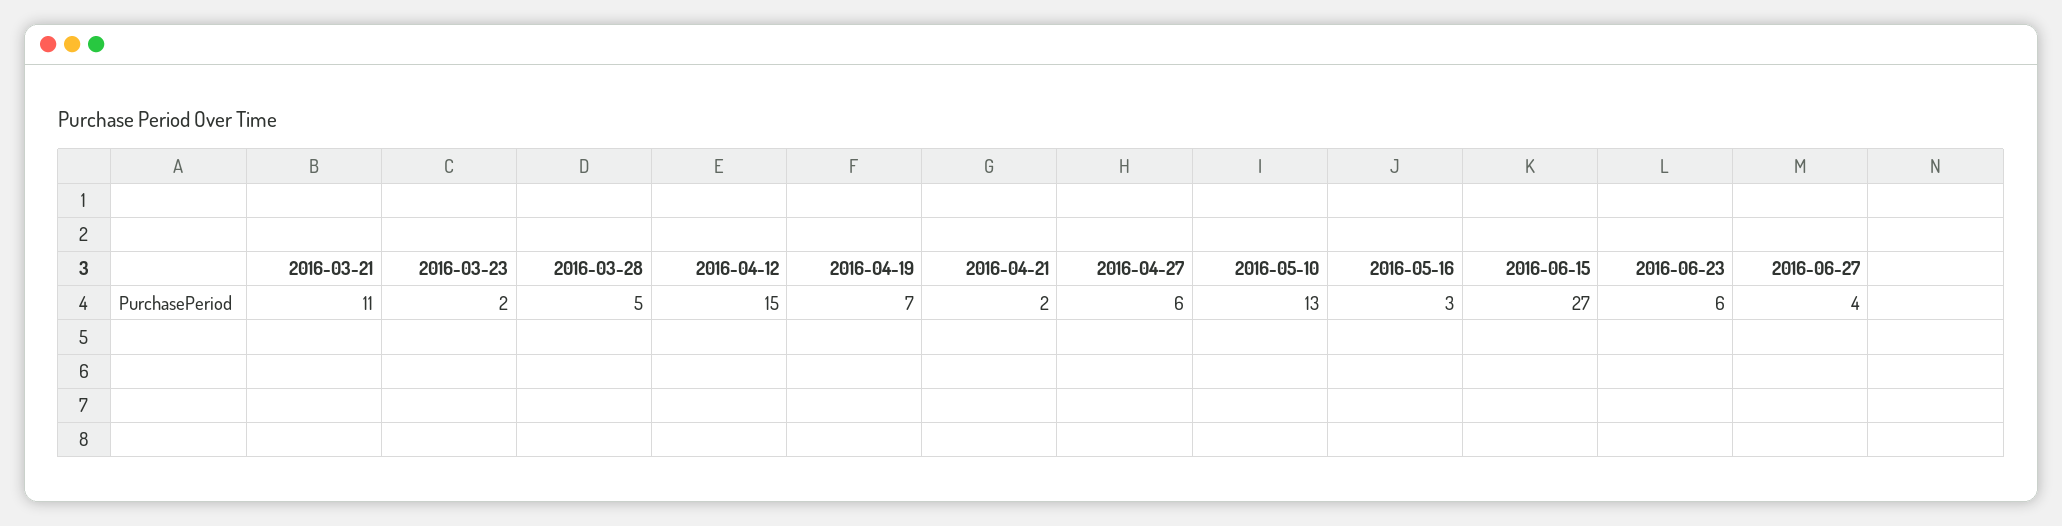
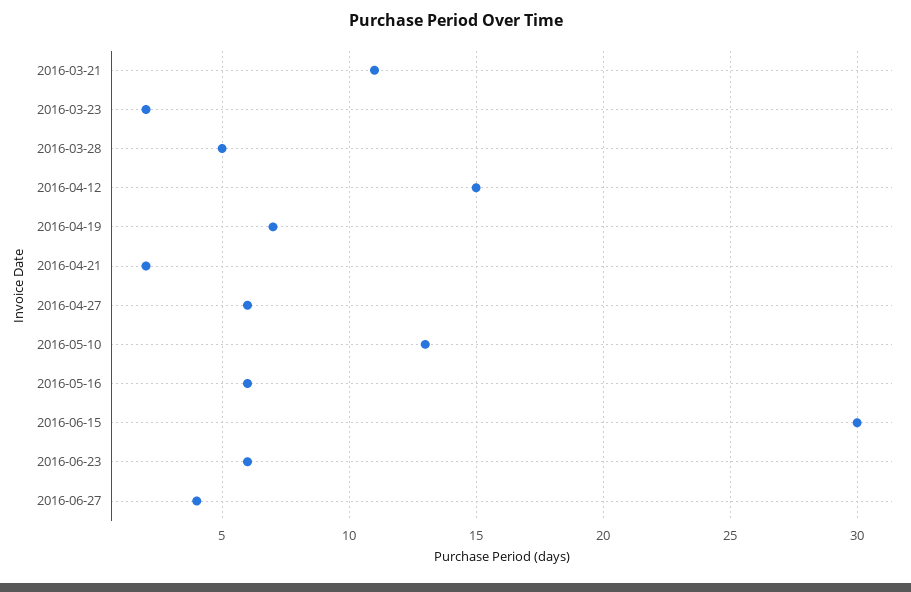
  {
    "2016-03-21": 11,
    "2016-03-23": 2,
    "2016-03-28": 5,
    "2016-04-12": 15,
    "2016-04-19": 7,
    "2016-04-21": 2,
    "2016-04-27": 6,
    "2016-05-10": 13,
-   "2016-05-16": 3,
+   "2016-05-16": 6,
-   "2016-06-15": 27,
+   "2016-06-15": 30,
    "2016-06-23": 6,
    "2016-06-27": 4
  }

